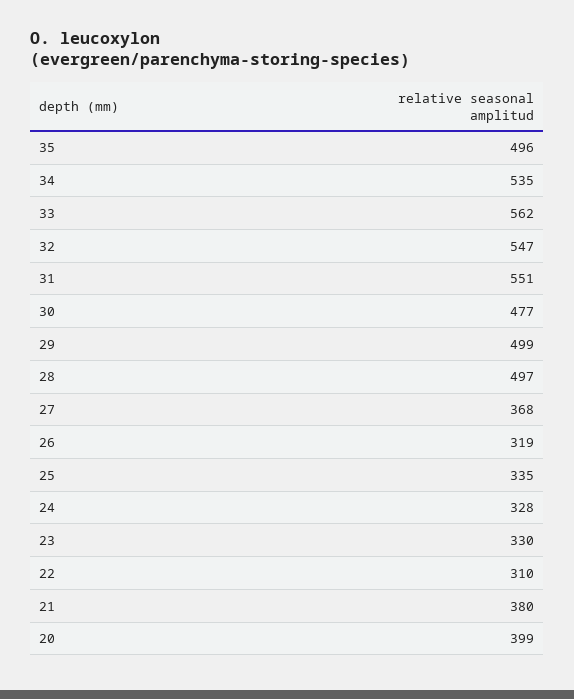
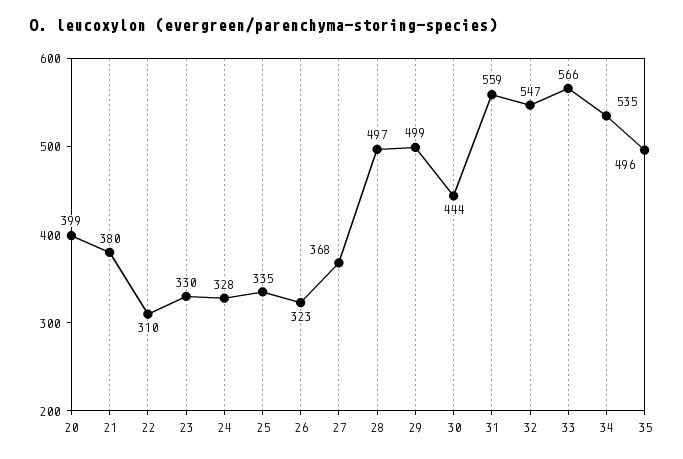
  {
    "35": 496,
    "34": 535,
-   "33": 562,
+   "33": 566,
    "32": 547,
-   "31": 551,
+   "31": 559,
-   "30": 477,
+   "30": 444,
    "29": 499,
    "28": 497,
    "27": 368,
-   "26": 319,
+   "26": 323,
    "25": 335,
    "24": 328,
    "23": 330,
    "22": 310,
    "21": 380,
    "20": 399
  }

